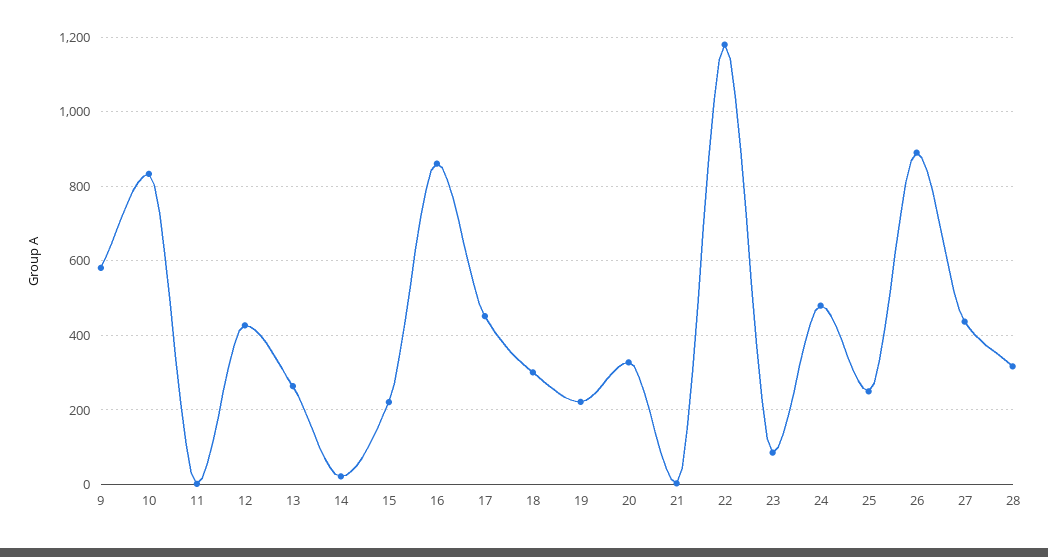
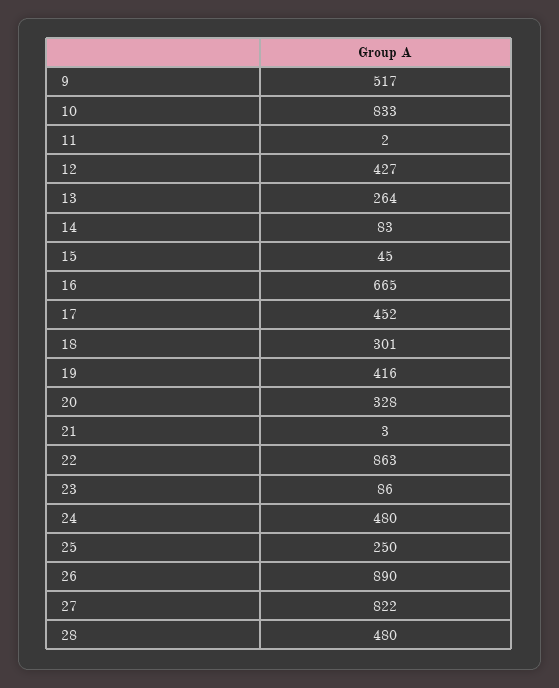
  {
-   "9": 580,
+   "9": 517,
    "10": 833,
    "11": 2,
    "12": 427,
    "13": 264,
-   "14": 20,
+   "14": 83,
-   "15": 220,
+   "15": 45,
-   "16": 860,
+   "16": 665,
    "17": 452,
    "18": 301,
-   "19": 220,
+   "19": 416,
    "20": 328,
    "21": 3,
-   "22": 1180,
+   "22": 863,
    "23": 86,
    "24": 480,
    "25": 250,
    "26": 890,
-   "27": 440,
+   "27": 822,
-   "28": 320
+   "28": 480
  }

